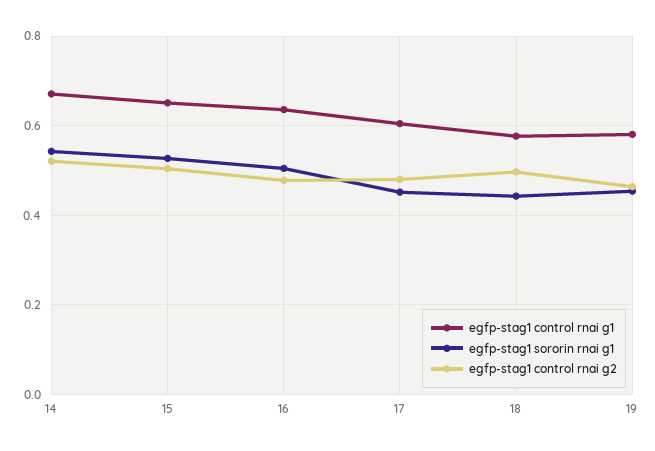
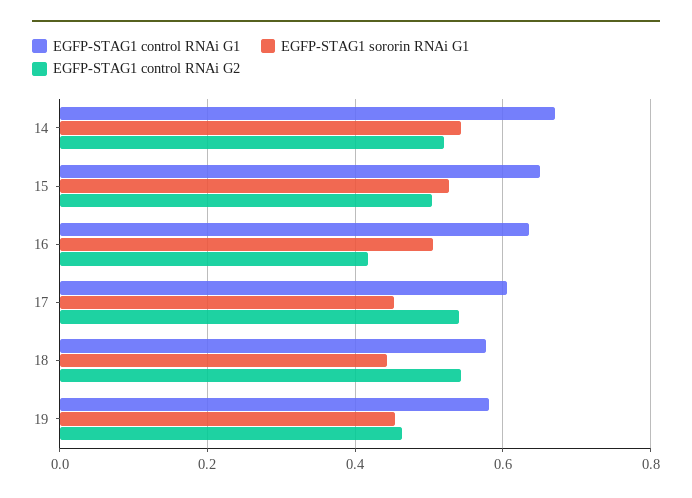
  {
    "egfp-stag1 control rnai g1": {
      "14": 0.68,
      "15": 0.66,
      "16": 0.64,
      "17": 0.6,
      "18": 0.58,
      "19": 0.58
    },
    "egfp-stag1 sororin rnai g1": {
      "14": 0.54,
      "15": 0.52,
      "16": 0.5,
      "17": 0.46,
      "18": 0.44,
      "19": 0.46
    },
    "egfp-stag1 control rnai g2": {
      "14": 0.52,
      "15": 0.5,
-     "16": 0.48,
+     "16": 0.42,
-     "17": 0.48,
+     "17": 0.54,
-     "18": 0.5,
+     "18": 0.54,
      "19": 0.46
    }
  }

